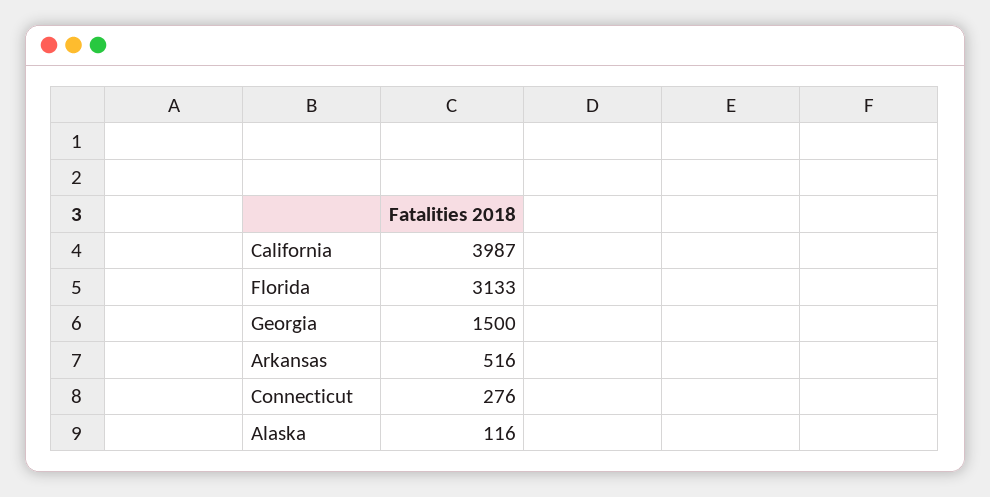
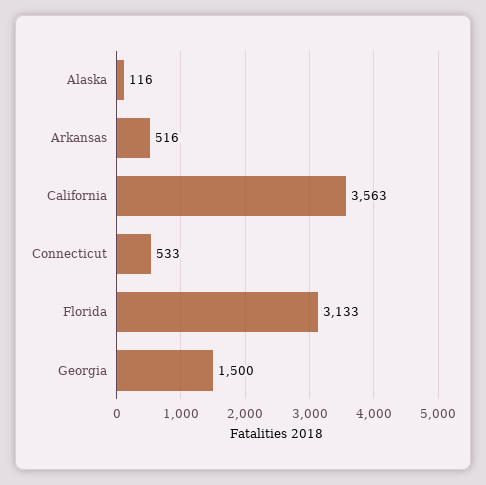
  {
-   "California": 3987,
+   "California": 3563,
    "Florida": 3133,
    "Georgia": 1500,
    "Arkansas": 516,
-   "Connecticut": 276,
+   "Connecticut": 533,
    "Alaska": 116
  }

